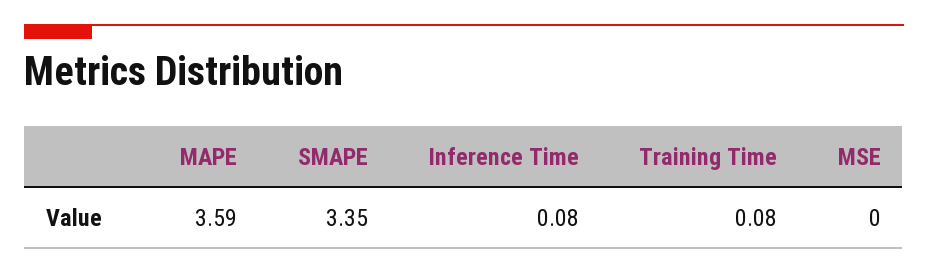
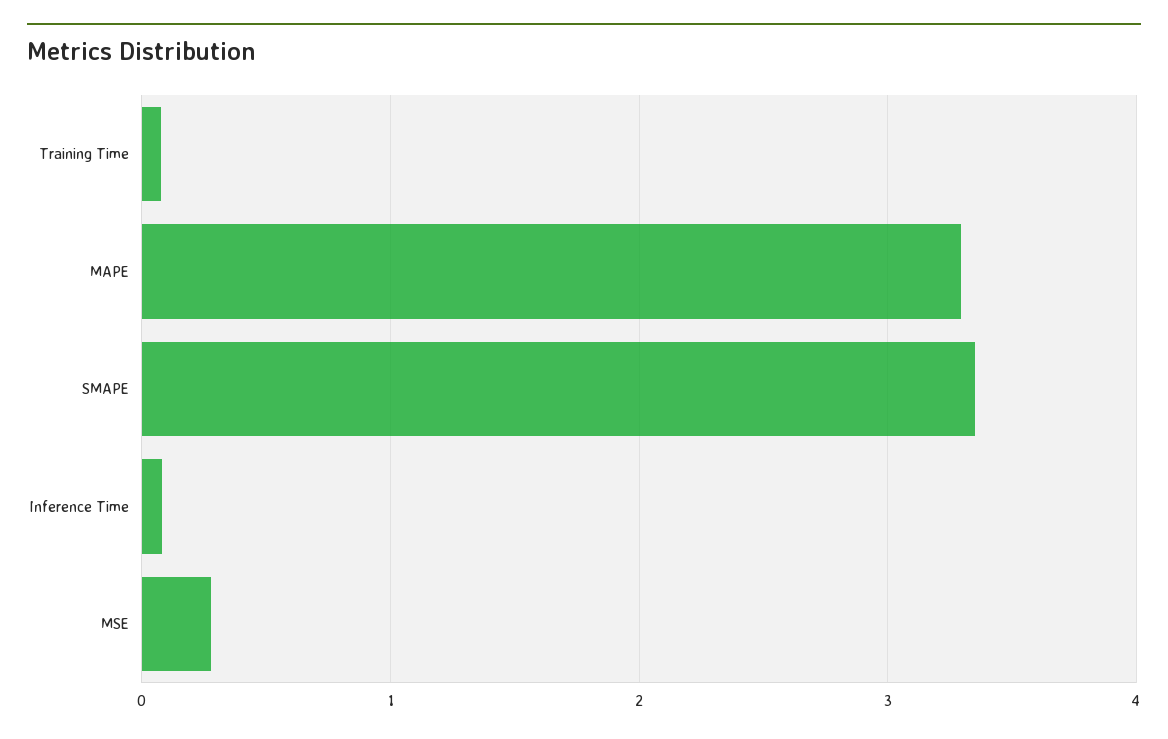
  {
-   "MAPE": 3.59,
+   "MAPE": 3.3,
    "SMAPE": 3.35,
    "Inference Time": 0.08,
    "Training Time": 0.08,
-   "MSE": 0
+   "MSE": 0.3
  }

